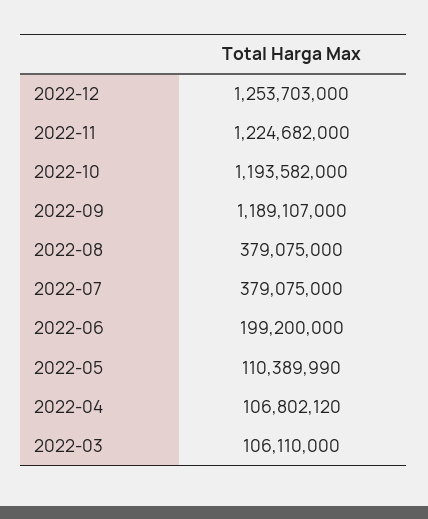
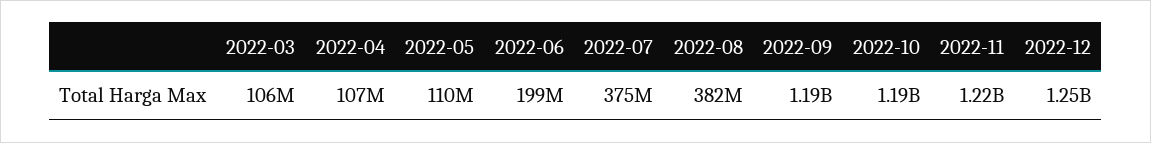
  {
    "2022-12": 1253703000,
    "2022-11": 1224682000,
    "2022-10": 1193582000,
    "2022-09": 1189107000,
-   "2022-08": 379075000,
+   "2022-08": 382000000,
-   "2022-07": 379075000,
+   "2022-07": 375000000,
    "2022-06": 199200000,
    "2022-05": 110389990,
    "2022-04": 106802120,
    "2022-03": 106110000
  }

